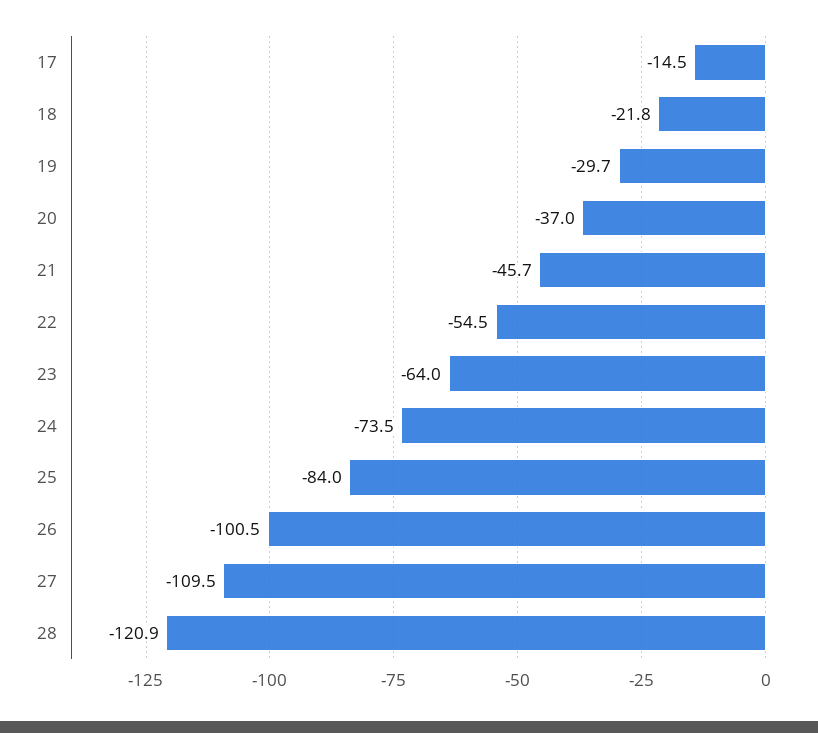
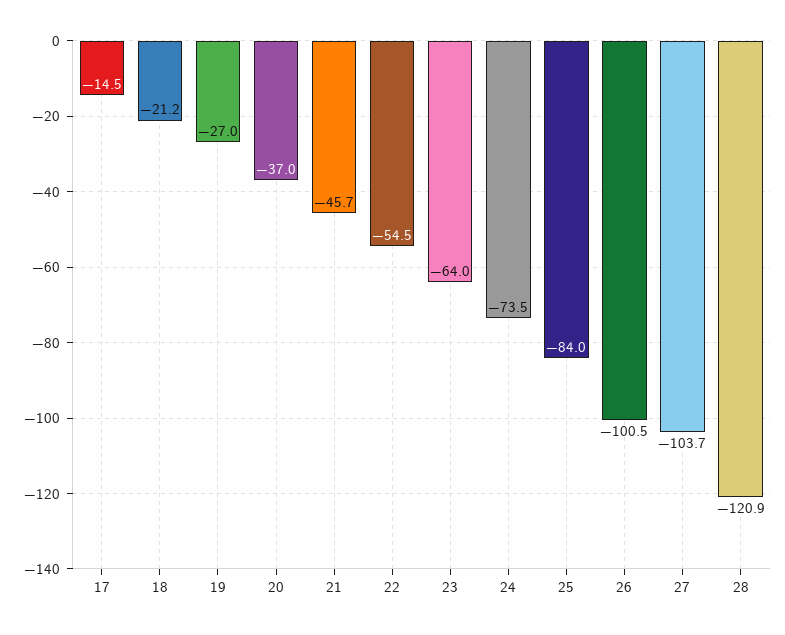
  {
    "17": -14.5,
-   "18": -21.8,
+   "18": -21.2,
-   "19": -29.7,
+   "19": -27,
    "20": -37,
    "21": -45.7,
    "22": -54.5,
    "23": -64,
    "24": -73.5,
    "25": -84,
    "26": -100.5,
-   "27": -109.5,
+   "27": -103.7,
    "28": -120.9
  }

